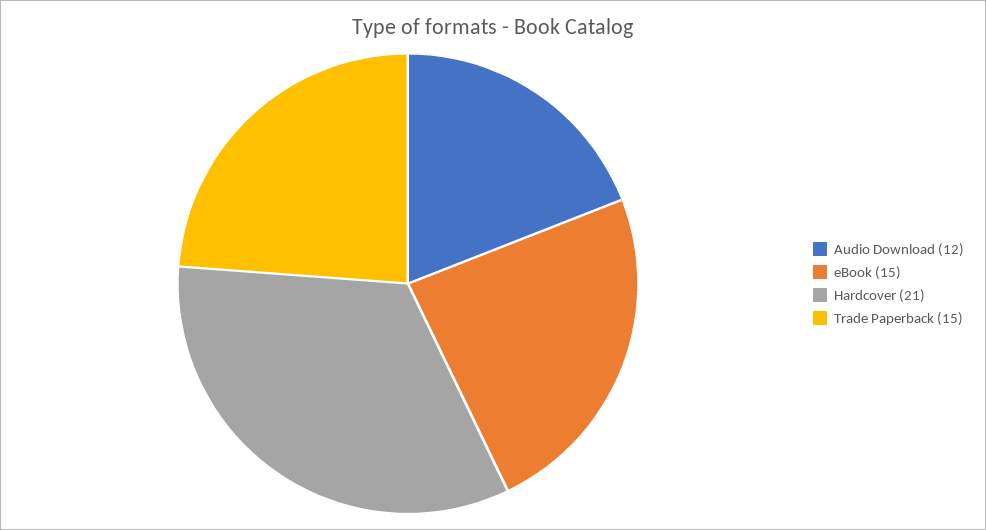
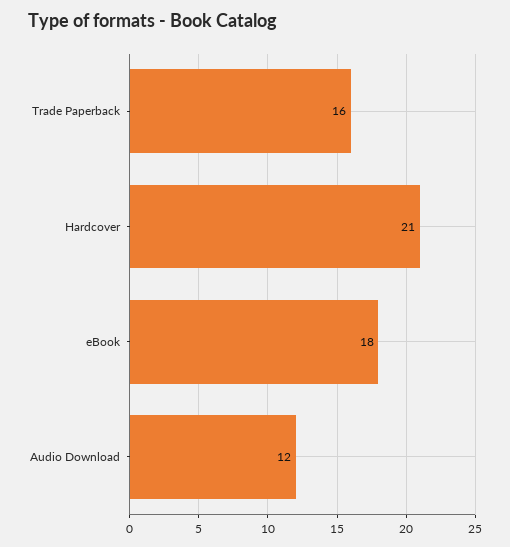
  {
    "Audio Download": 12,
-   "eBook": 15,
+   "eBook": 18,
    "Hardcover": 21,
-   "Trade Paperback": 15
+   "Trade Paperback": 16
  }

